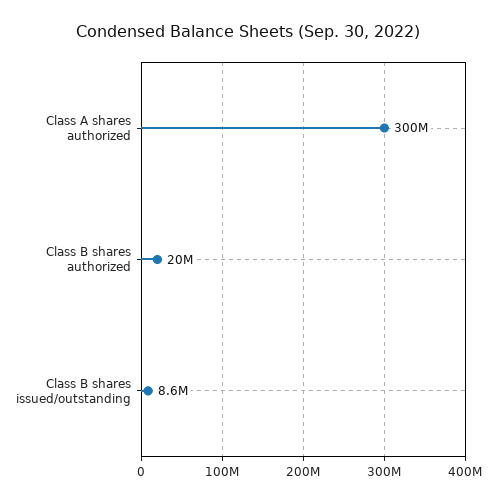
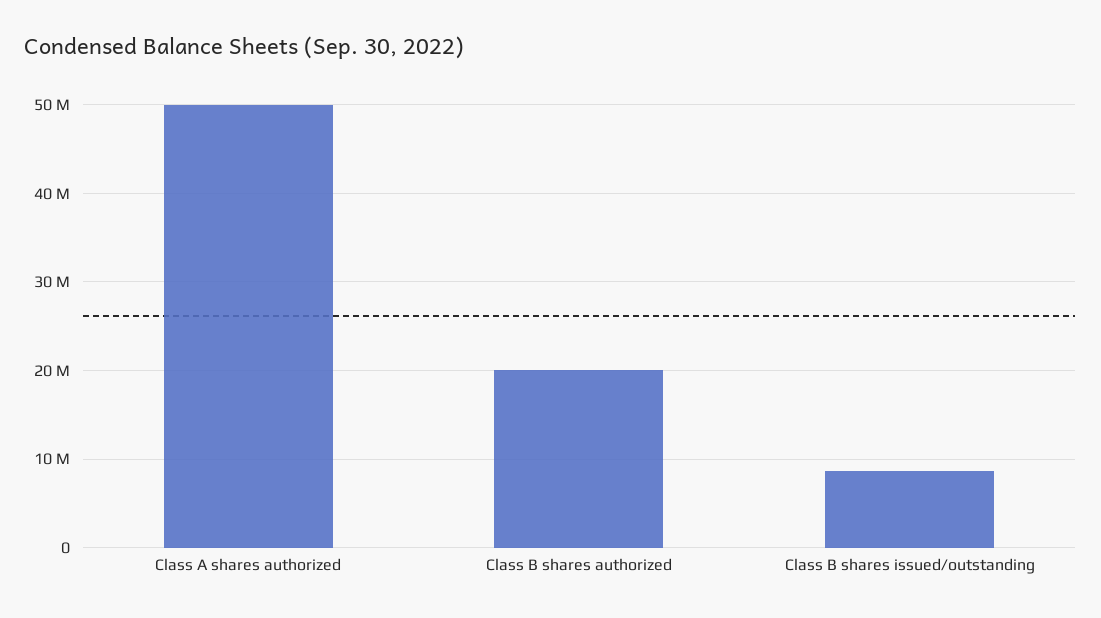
  {
-   "Class A shares authorized": 300000000,
+   "Class A shares authorized": 50000000,
    "Class B shares authorized": 20000000,
    "Class B shares issued/outstanding": 8600000
  }

